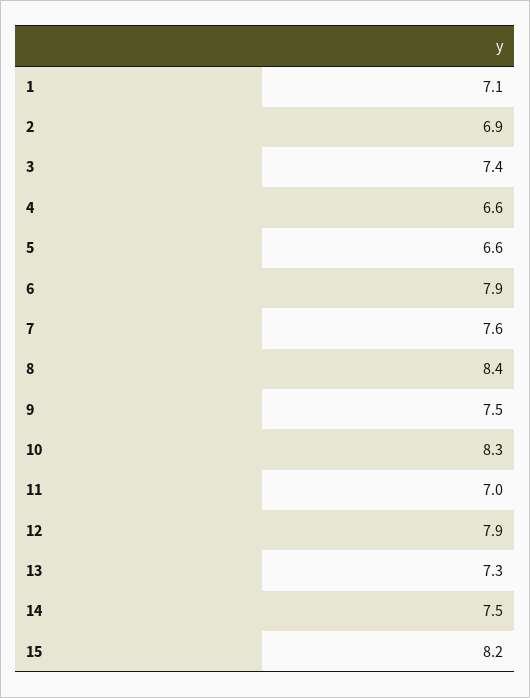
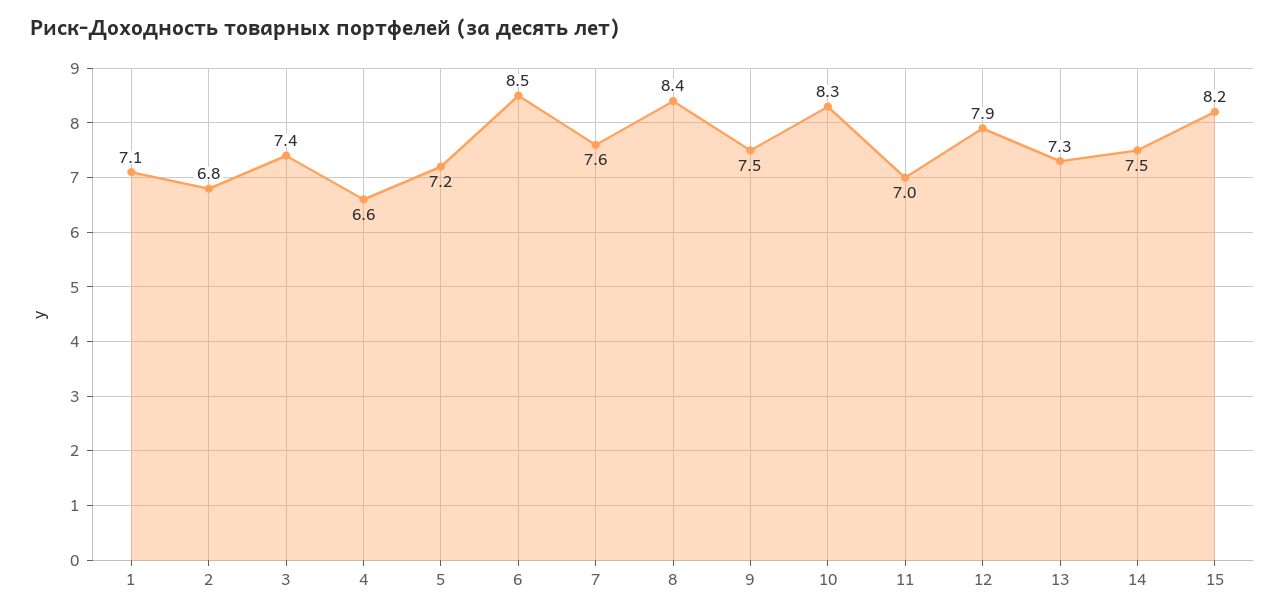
  {
    "1": 7.1,
-   "2": 6.9,
+   "2": 6.8,
    "3": 7.4,
    "4": 6.6,
-   "5": 6.6,
+   "5": 7.2,
-   "6": 7.9,
+   "6": 8.5,
    "7": 7.6,
    "8": 8.4,
    "9": 7.5,
    "10": 8.3,
    "11": 7,
    "12": 7.9,
    "13": 7.3,
    "14": 7.5,
    "15": 8.2
  }

